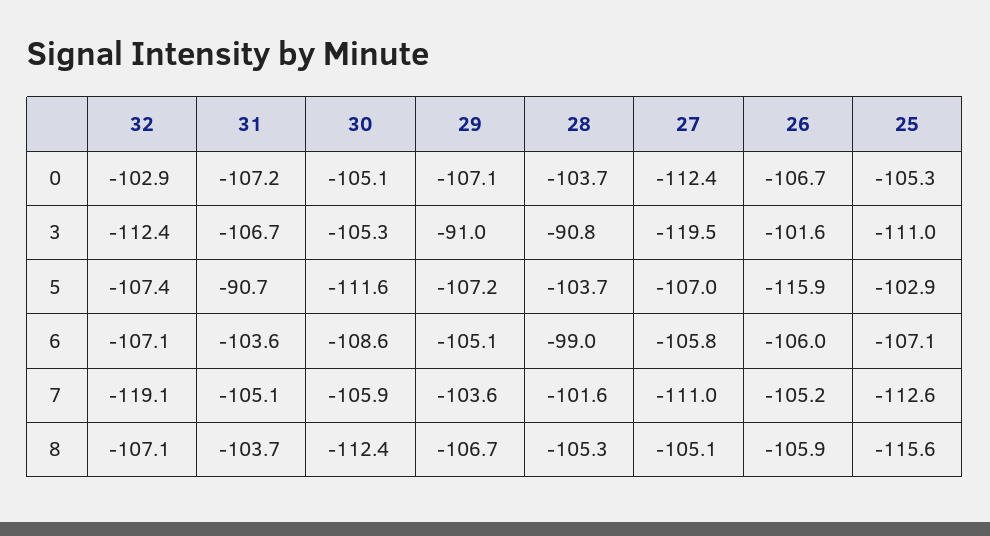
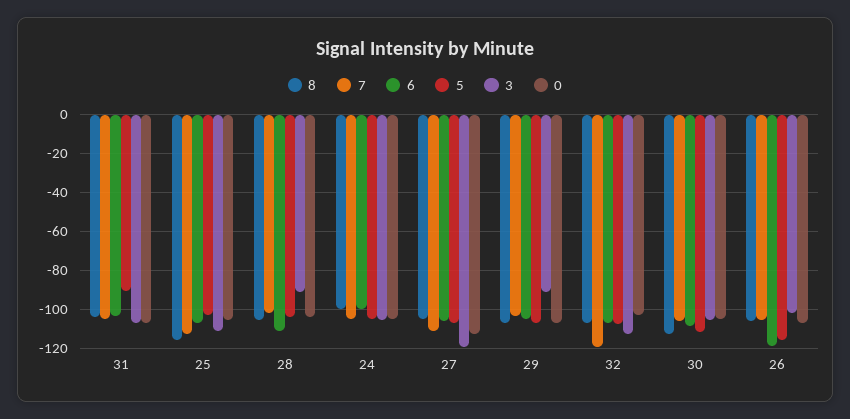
  {
    "0": {
      "32": -102.9,
      "31": -107.2,
      "30": -105.1,
      "29": -107.1,
      "28": -103.7,
      "27": -112.4,
      "26": -106.7,
-     "25": -105.3
+     "25": -105.3,
+     "24": -105
    },
    "3": {
      "32": -112.4,
      "31": -106.7,
      "30": -105.3,
      "29": -91,
      "28": -90.8,
      "27": -119.5,
      "26": -101.6,
-     "25": -111
+     "25": -111,
+     "24": -105
    },
    "5": {
      "32": -107.4,
      "31": -90.7,
      "30": -111.6,
      "29": -107.2,
      "28": -103.7,
      "27": -107,
      "26": -115.9,
-     "25": -102.9
+     "25": -102.9,
+     "24": -105
    },
    "6": {
      "32": -107.1,
      "31": -103.6,
      "30": -108.6,
      "29": -105.1,
-     "28": -99,
+     "28": -110,
      "27": -105.8,
-     "26": -106,
+     "26": -120,
-     "25": -107.1
+     "25": -107.1,
+     "24": -100
    },
    "7": {
      "32": -119.1,
      "31": -105.1,
      "30": -105.9,
      "29": -103.6,
      "28": -101.6,
      "27": -111,
      "26": -105.2,
-     "25": -112.6
+     "25": -112.6,
+     "24": -105
    },
    "8": {
      "32": -107.1,
      "31": -103.7,
      "30": -112.4,
      "29": -106.7,
      "28": -105.3,
      "27": -105.1,
      "26": -105.9,
-     "25": -115.6
+     "25": -115.6,
+     "24": -100
    }
  }

